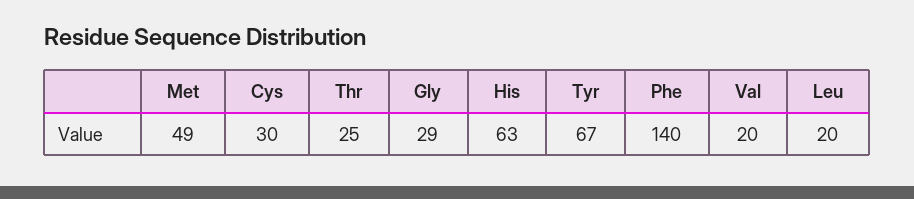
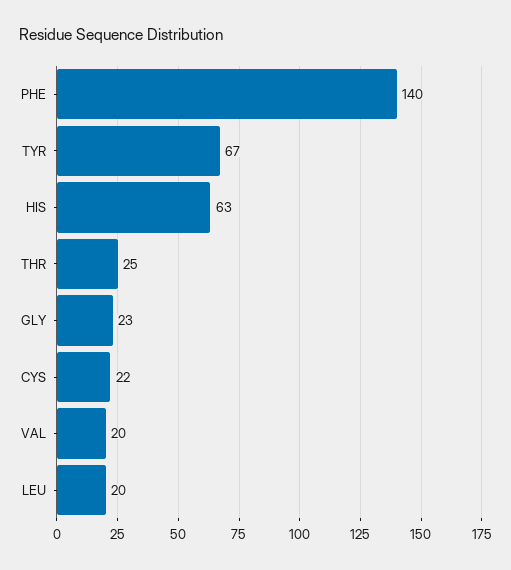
  {
-   "Met": 49,
-   "Cys": 30,
+   "Cys": 22,
    "Thr": 25,
-   "Gly": 29,
+   "Gly": 23,
    "His": 63,
    "Tyr": 67,
    "Phe": 140,
    "Val": 20,
    "Leu": 20
  }

